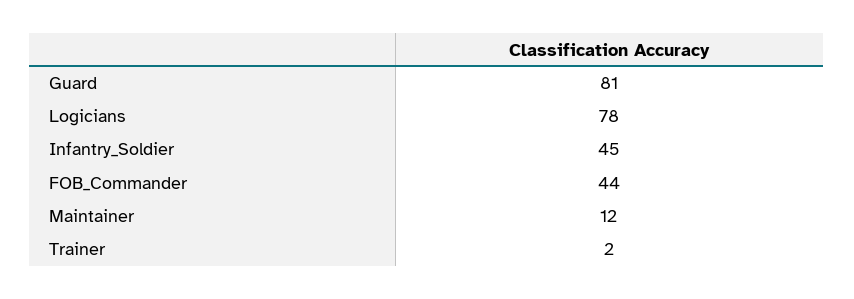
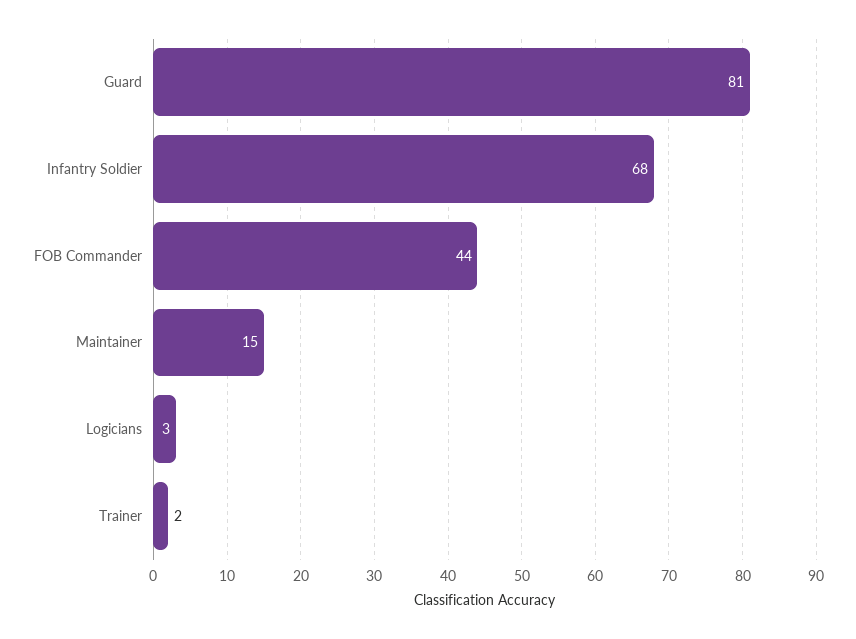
  {
    "Guard": 81,
-   "Logicians": 78,
+   "Logicians": 3,
-   "Infantry_Soldier": 45,
+   "Infantry_Soldier": 68,
    "FOB_Commander": 44,
-   "Maintainer": 12,
+   "Maintainer": 15,
    "Trainer": 2
  }

